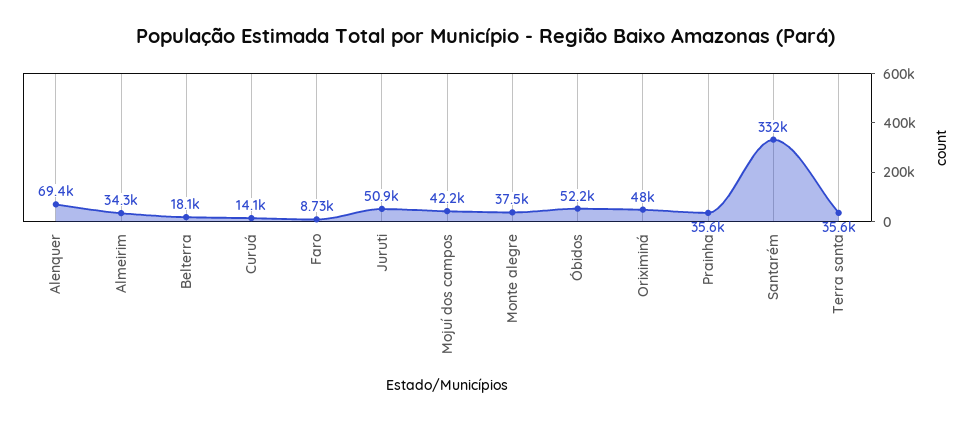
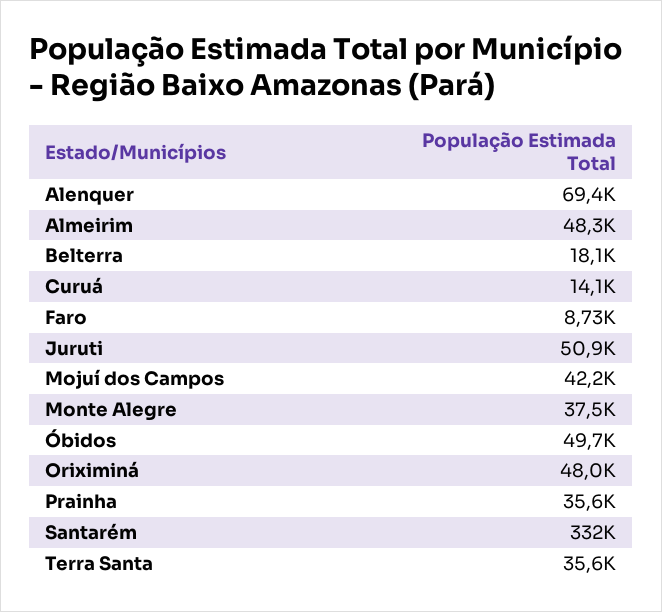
  {
    "Alenquer": 69400,
-   "Almeirim": 34300,
+   "Almeirim": 48300,
    "Belterra": 18100,
    "Curuá": 14100,
    "Faro": 8730,
    "Juruti": 50900,
    "Mojuí dos campos": 42200,
    "Monte alegre": 37500,
-   "Óbidos": 52200,
+   "Óbidos": 49700,
    "Oriximiná": 48000,
    "Prainha": 35600,
    "Santarém": 332000,
    "Terra santa": 35600
  }

